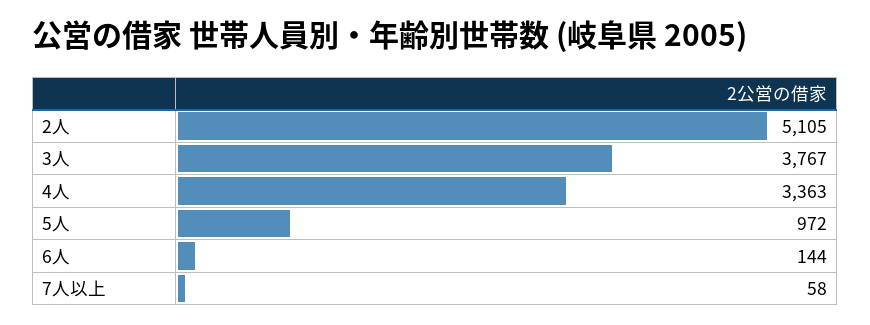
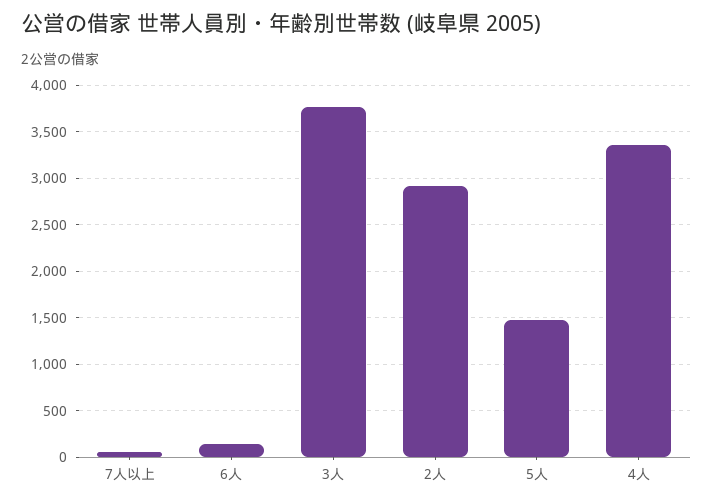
  {
-   "2人": 5105,
+   "2人": 2900,
    "3人": 3767,
    "4人": 3363,
-   "5人": 972,
+   "5人": 1500,
    "6人": 144,
    "7人以上": 58
  }

